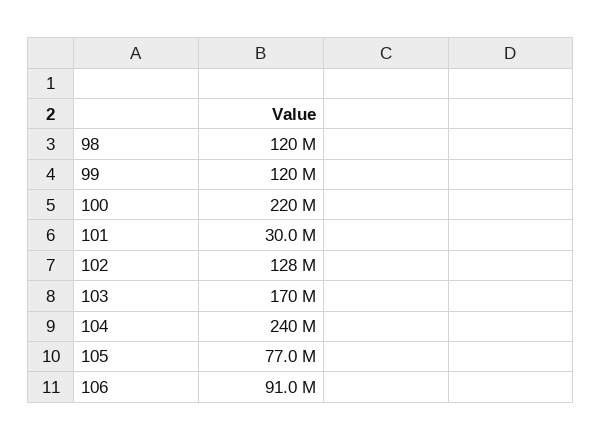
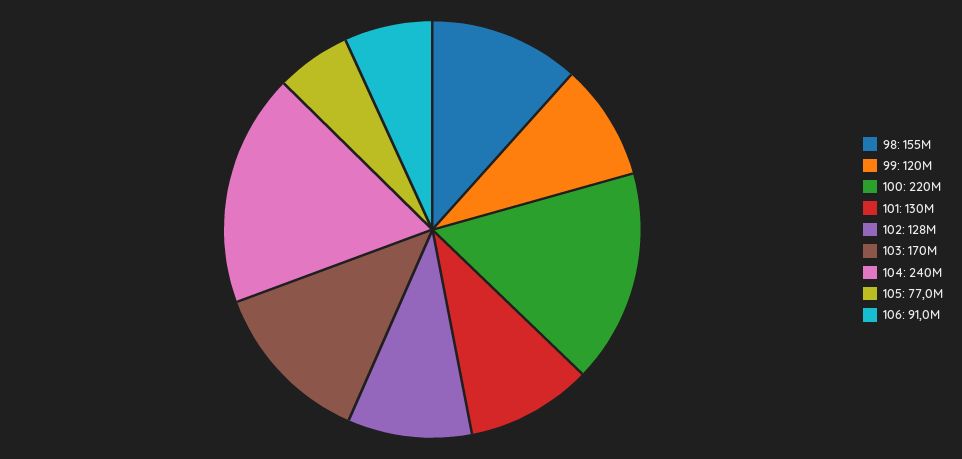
  {
-   "98": 120000000,
+   "98": 155000000,
    "99": 120000000,
    "100": 220000000,
-   "101": 30000000,
+   "101": 130000000,
    "102": 128000000,
    "103": 170000000,
    "104": 240000000,
    "105": 77000000,
    "106": 91000000
  }

